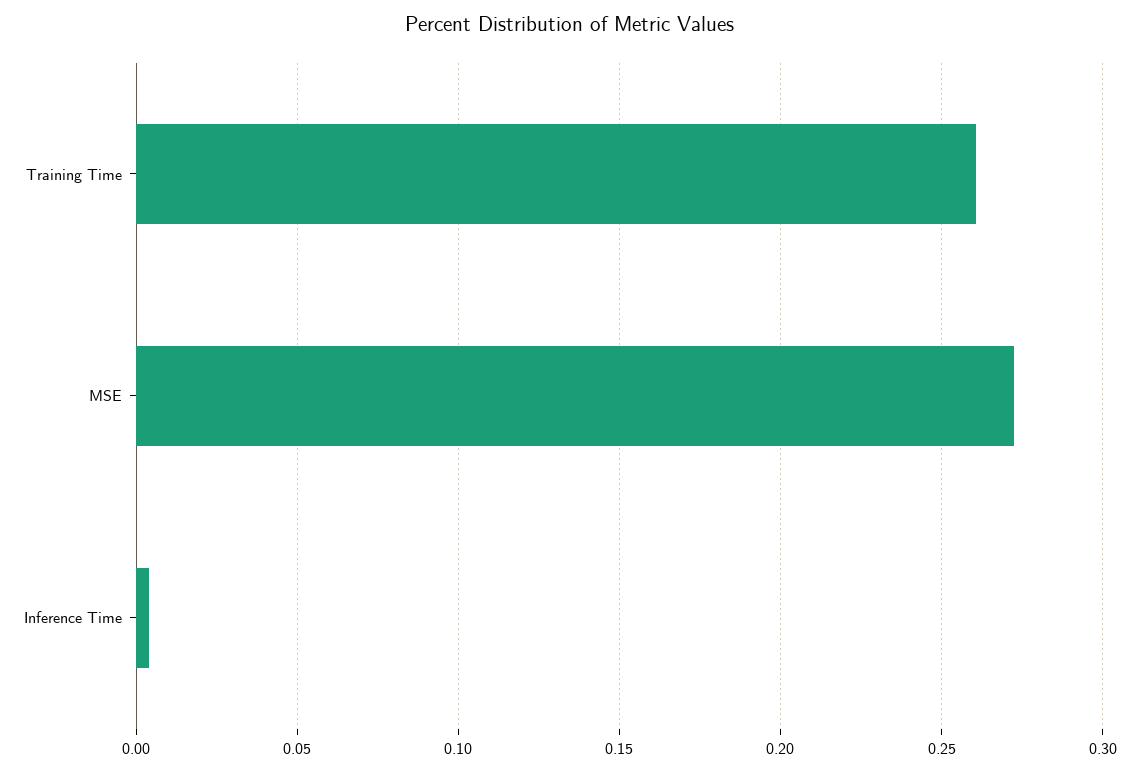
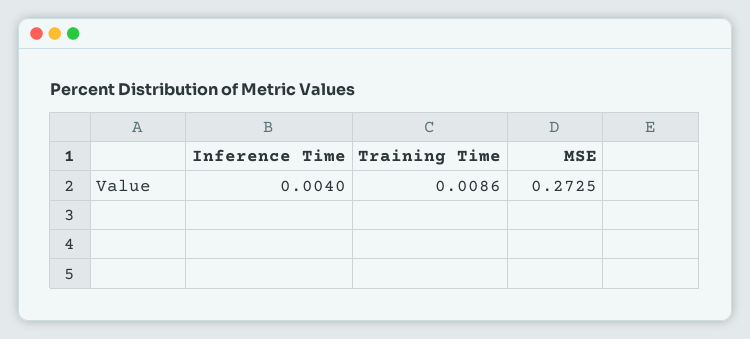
  {
-   "Training Time": 0.26,
+   "Training Time": 0.0086,
    "MSE": 0.2725,
    "Inference Time": 0.004
  }

